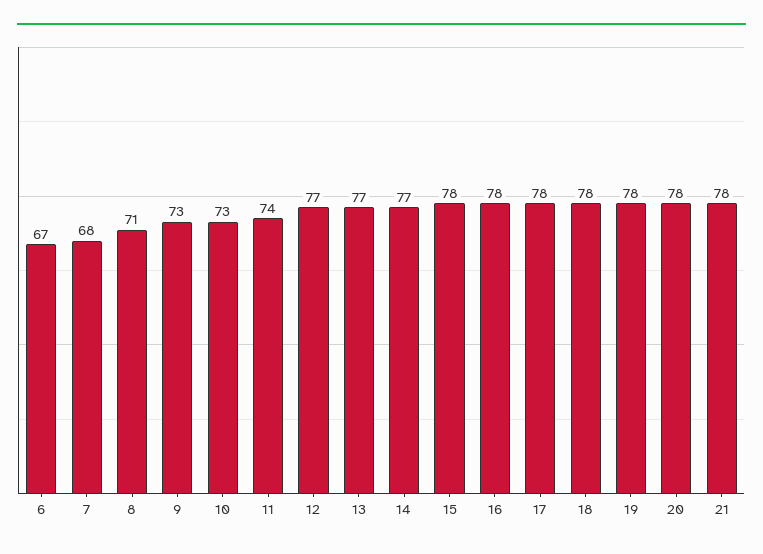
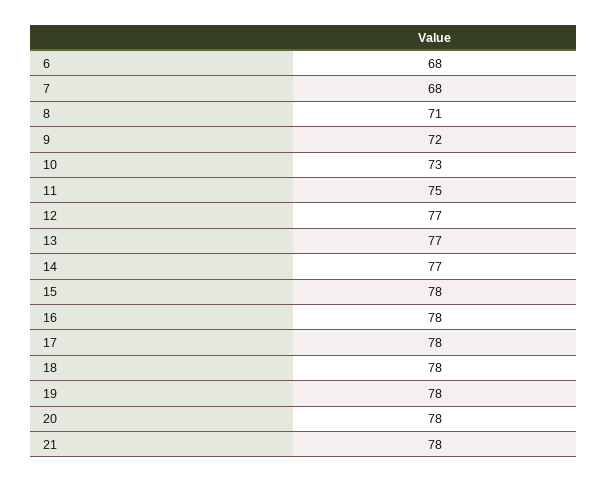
  {
-   "6": 67,
+   "6": 68,
    "7": 68,
    "8": 71,
-   "9": 73,
+   "9": 72,
    "10": 73,
-   "11": 74,
+   "11": 75,
    "12": 77,
    "13": 77,
    "14": 77,
    "15": 78,
    "16": 78,
    "17": 78,
    "18": 78,
    "19": 78,
    "20": 78,
    "21": 78
  }

